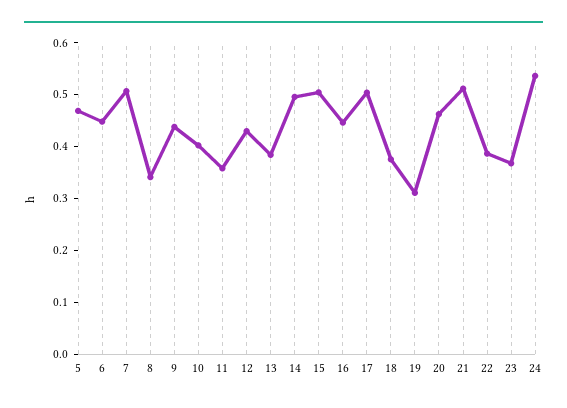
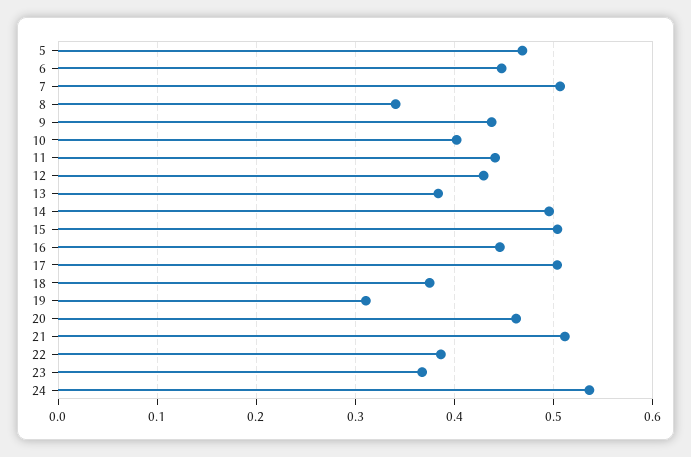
  {
    "5": 0.47,
    "6": 0.45,
    "7": 0.51,
    "8": 0.34,
    "9": 0.44,
    "10": 0.4,
-   "11": 0.36,
+   "11": 0.44,
    "12": 0.43,
    "13": 0.38,
    "14": 0.5,
    "15": 0.5,
    "16": 0.45,
    "17": 0.5,
    "18": 0.37,
    "19": 0.31,
    "20": 0.46,
    "21": 0.51,
    "22": 0.39,
    "23": 0.37,
    "24": 0.54
  }

